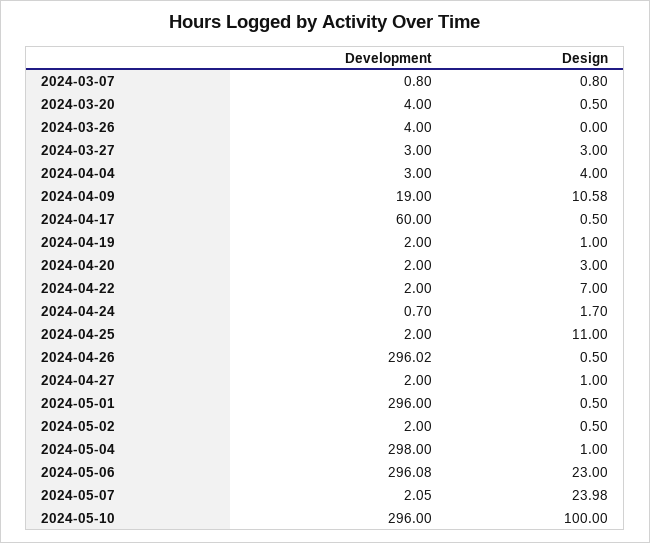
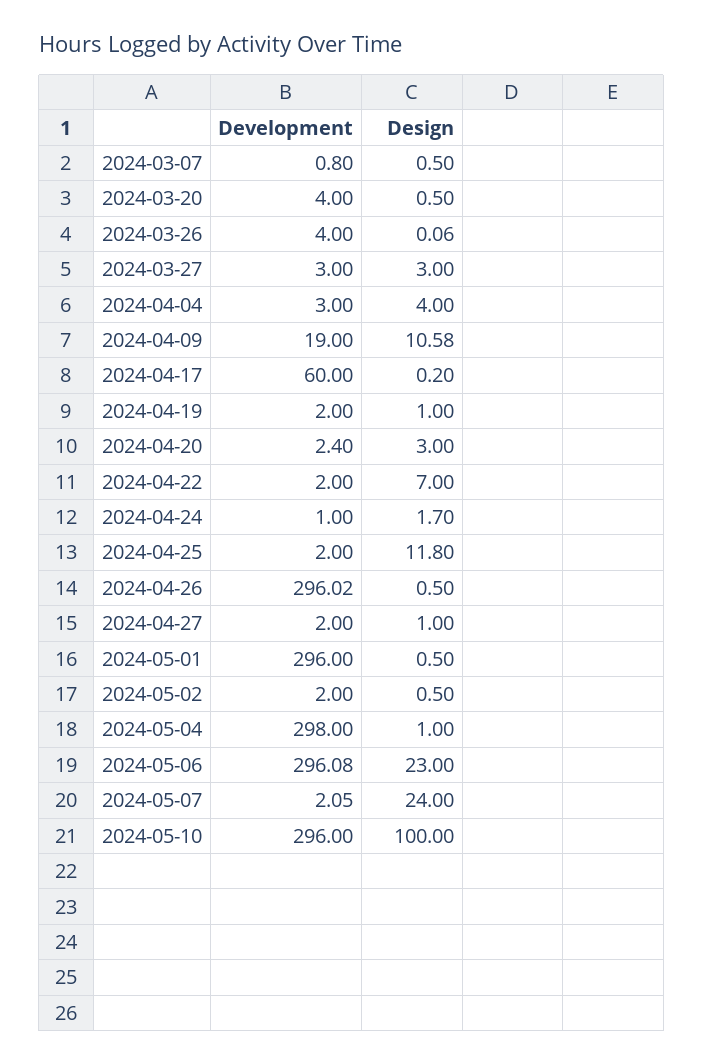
  {
    "Development": {
      "2024-03-07": 0.8,
      "2024-03-20": 4,
      "2024-03-26": 4,
      "2024-03-27": 3,
      "2024-04-04": 3,
      "2024-04-09": 19,
      "2024-04-17": 60,
      "2024-04-19": 2,
-     "2024-04-20": 2,
+     "2024-04-20": 2.4,
      "2024-04-22": 2,
-     "2024-04-24": 0.7,
+     "2024-04-24": 1,
      "2024-04-25": 2,
      "2024-04-26": 296.02,
      "2024-04-27": 2,
      "2024-05-01": 296,
      "2024-05-02": 2,
      "2024-05-04": 298,
      "2024-05-06": 296.08,
      "2024-05-07": 2.05,
      "2024-05-10": 296
    },
    "Design": {
-     "2024-03-07": 0.8,
+     "2024-03-07": 0.5,
      "2024-03-20": 0.5,
-     "2024-03-26": 0,
+     "2024-03-26": 0.06,
      "2024-03-27": 3,
      "2024-04-04": 4,
      "2024-04-09": 10.58,
-     "2024-04-17": 0.5,
+     "2024-04-17": 0.2,
      "2024-04-19": 1,
      "2024-04-20": 3,
      "2024-04-22": 7,
      "2024-04-24": 1.7,
-     "2024-04-25": 11,
+     "2024-04-25": 11.8,
      "2024-04-26": 0.5,
      "2024-04-27": 1,
      "2024-05-01": 0.5,
      "2024-05-02": 0.5,
      "2024-05-04": 1,
      "2024-05-06": 23,
-     "2024-05-07": 23.98,
+     "2024-05-07": 24,
      "2024-05-10": 100
    }
  }

